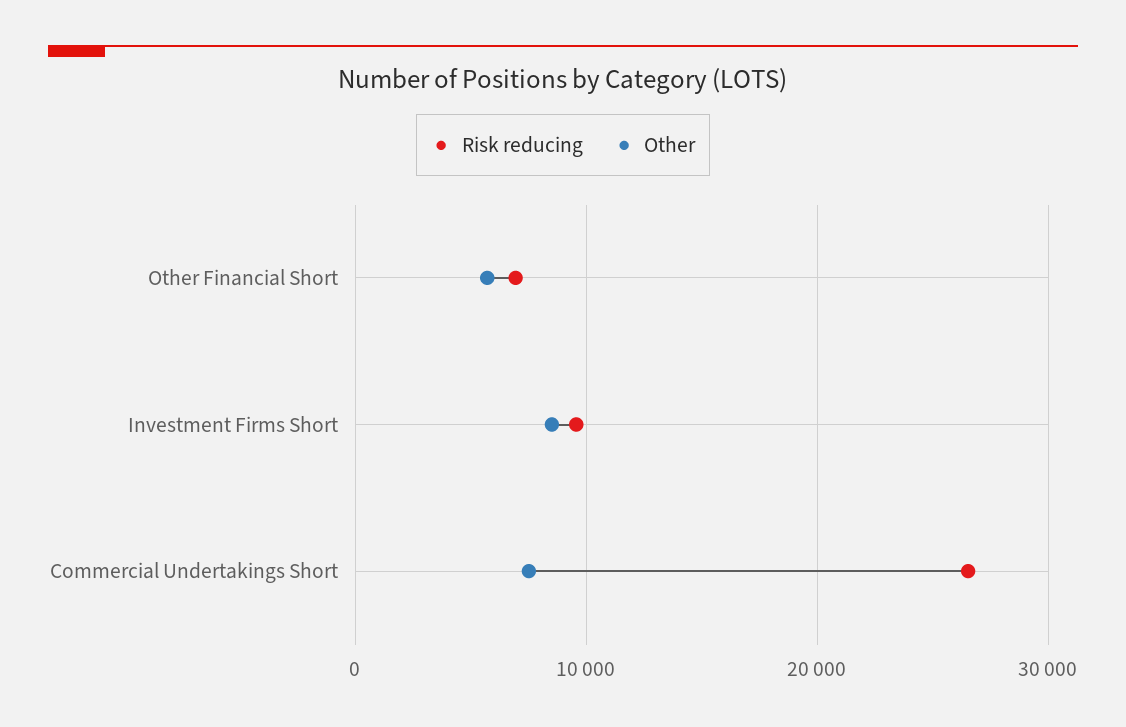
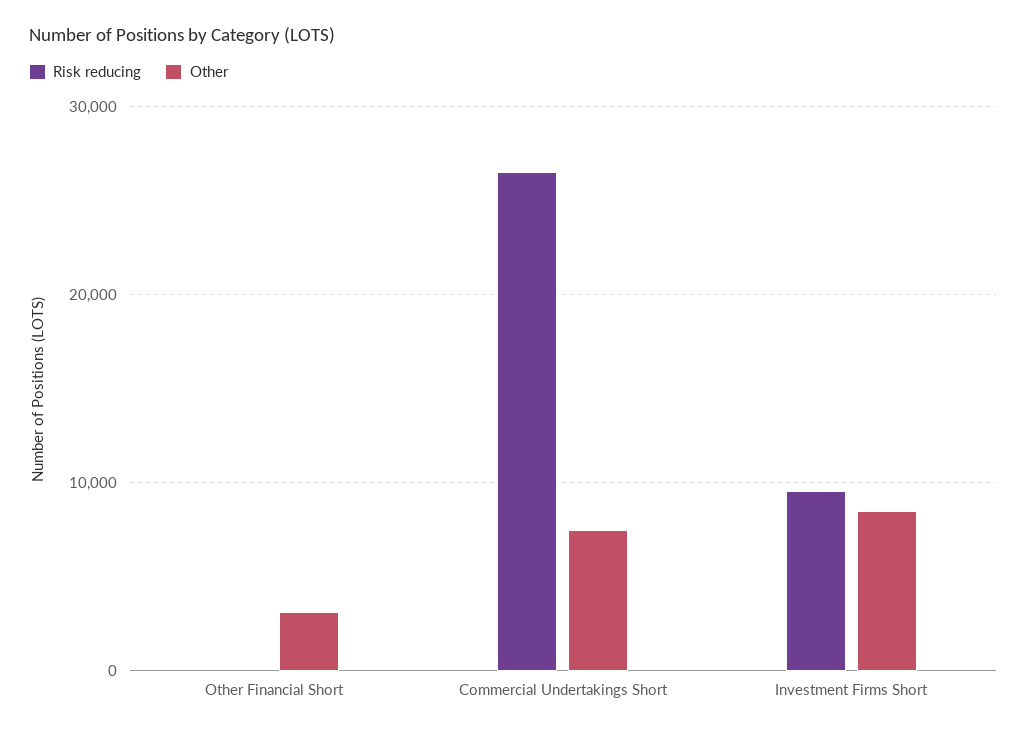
  {
    "Risk reducing": {
-     "Other Financial Short": 7000,
+     "Other Financial Short": 0,
      "Investment Firms Short": 10000,
      "Commercial Undertakings Short": 27000
    },
    "Other": {
-     "Other Financial Short": 6000,
+     "Other Financial Short": 3000,
      "Investment Firms Short": 9000,
      "Commercial Undertakings Short": 8000
    }
  }

